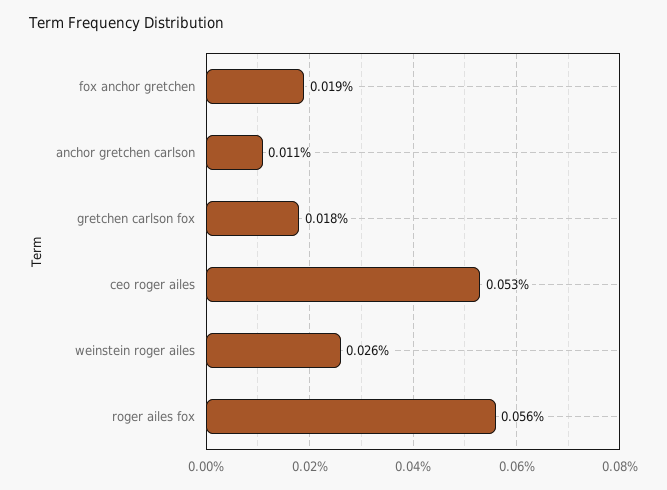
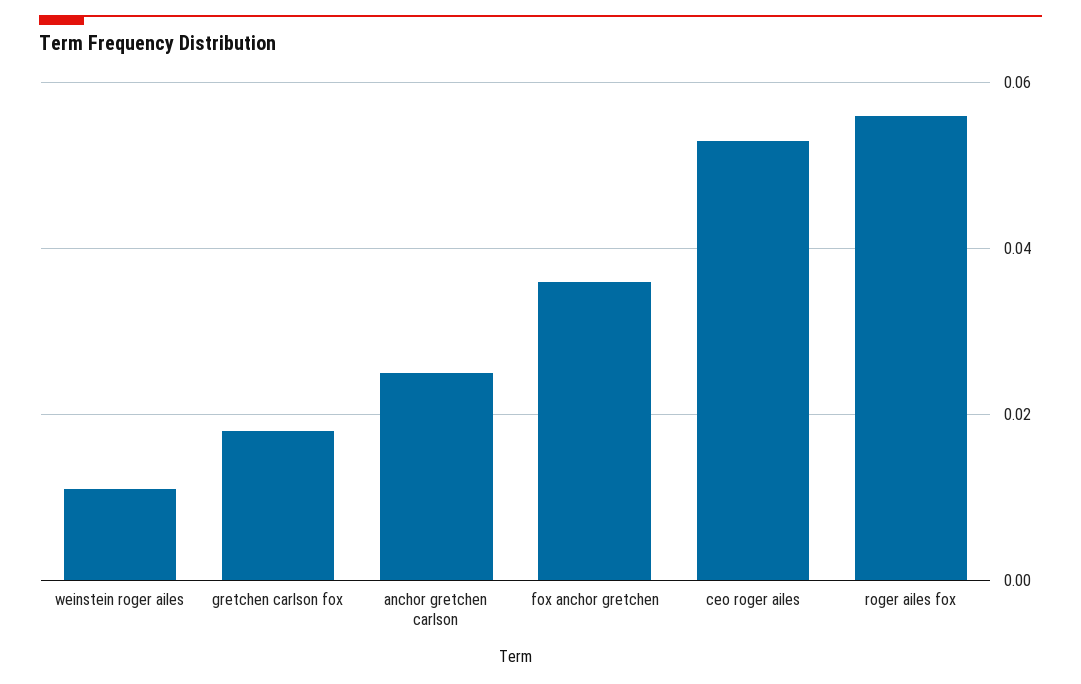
  {
-   "fox anchor gretchen": 0.019,
+   "fox anchor gretchen": 0.035,
-   "anchor gretchen carlson": 0.011,
+   "anchor gretchen carlson": 0.025,
    "gretchen carlson fox": 0.018,
    "ceo roger ailes": 0.053,
-   "weinstein roger ailes": 0.026,
+   "weinstein roger ailes": 0.01,
    "roger ailes fox": 0.056
  }

